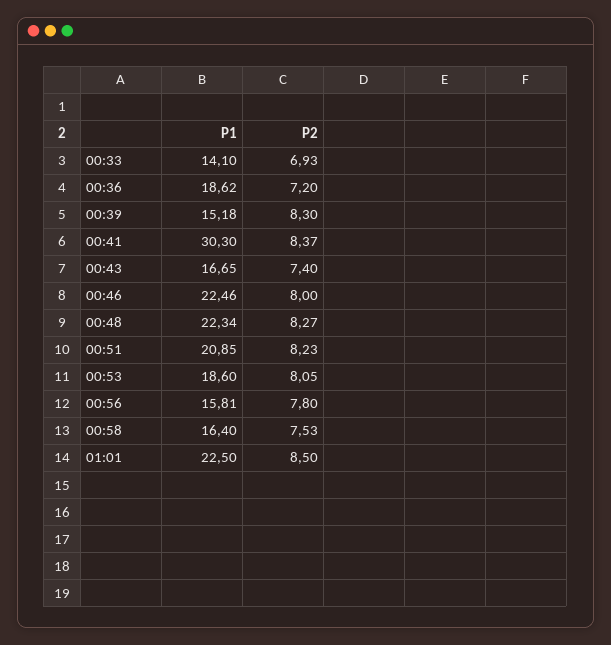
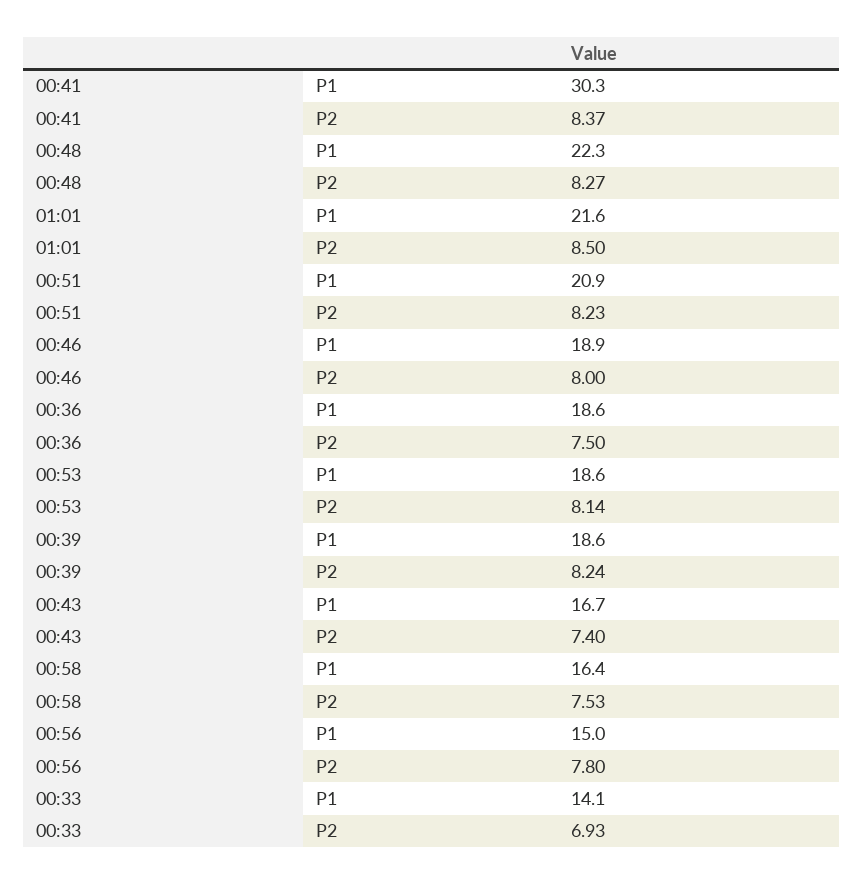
  {
    "P1": {
      "00:33": 14.1,
      "00:36": 18.62,
-     "00:39": 15.18,
+     "00:39": 18.6,
      "00:41": 30.3,
      "00:43": 16.65,
-     "00:46": 22.46,
+     "00:46": 18.9,
      "00:48": 22.34,
      "00:51": 20.85,
      "00:53": 18.6,
-     "00:56": 15.81,
+     "00:56": 15,
      "00:58": 16.4,
-     "01:01": 22.5
+     "01:01": 21.6
    },
    "P2": {
      "00:33": 6.93,
-     "00:36": 7.2,
+     "00:36": 7.5,
-     "00:39": 8.3,
+     "00:39": 8.24,
      "00:41": 8.37,
      "00:43": 7.4,
      "00:46": 8,
      "00:48": 8.27,
      "00:51": 8.23,
-     "00:53": 8.05,
+     "00:53": 8.14,
      "00:56": 7.8,
      "00:58": 7.53,
      "01:01": 8.5
    }
  }

